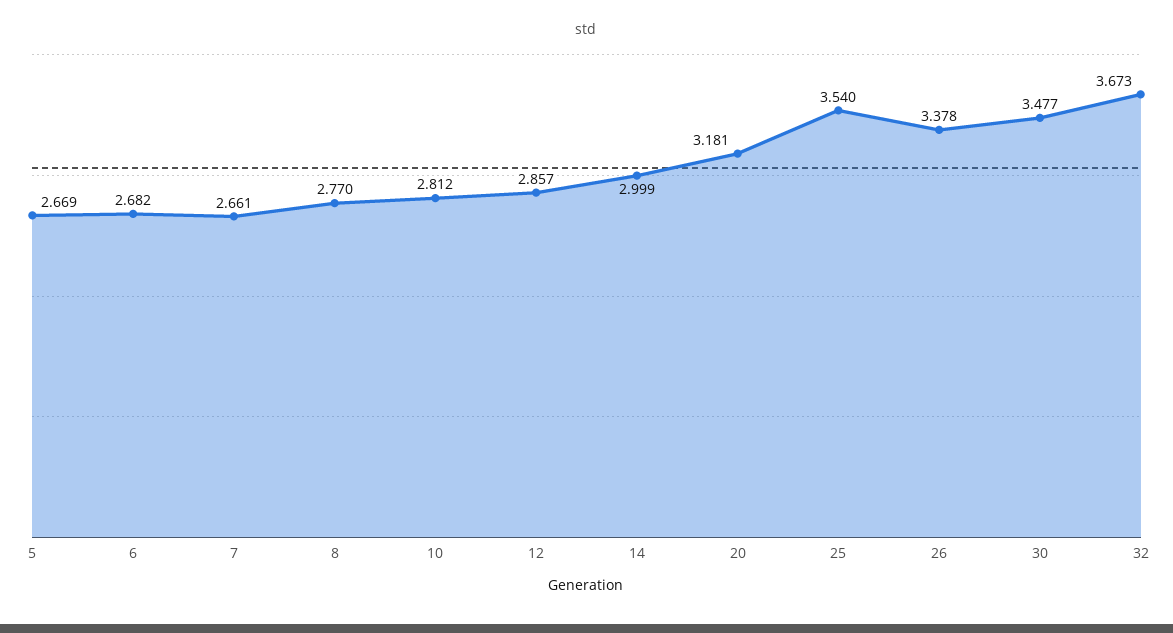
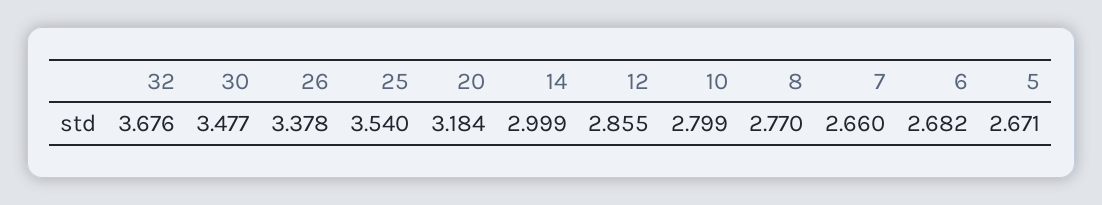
  {
-   "5": 2.669,
+   "5": 2.671,
    "6": 2.682,
-   "7": 2.661,
+   "7": 2.66,
    "8": 2.77,
-   "10": 2.812,
+   "10": 2.799,
-   "12": 2.857,
+   "12": 2.855,
    "14": 2.999,
-   "20": 3.181,
+   "20": 3.184,
    "25": 3.54,
    "26": 3.378,
    "30": 3.477,
-   "32": 3.673
+   "32": 3.676
  }

